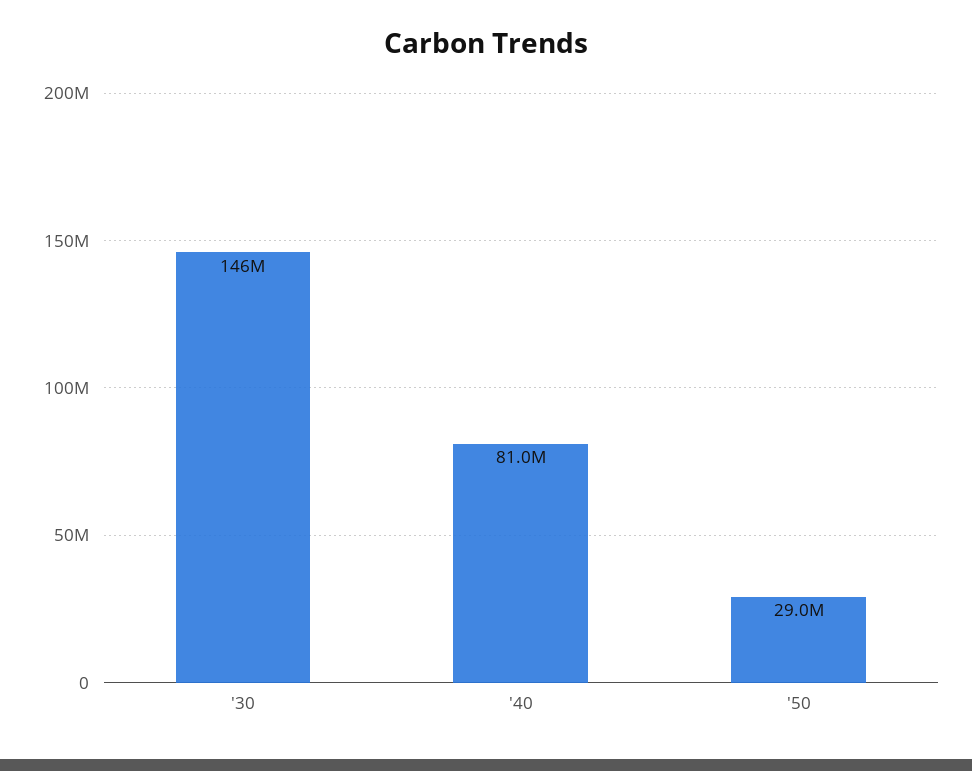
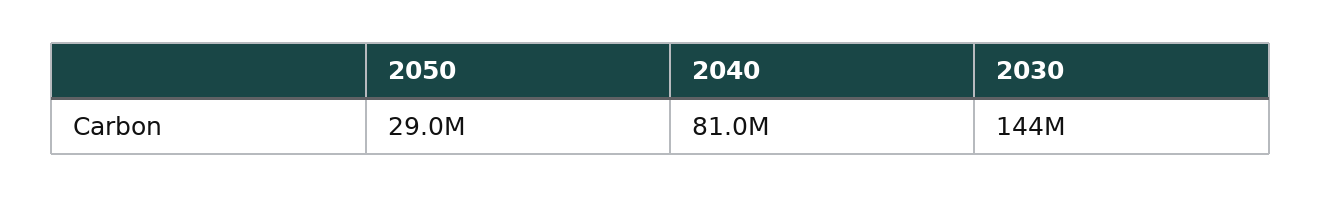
  {
-   "'30": 146000000,
+   "'30": 144000000,
    "'40": 81000000,
    "'50": 29000000
  }

